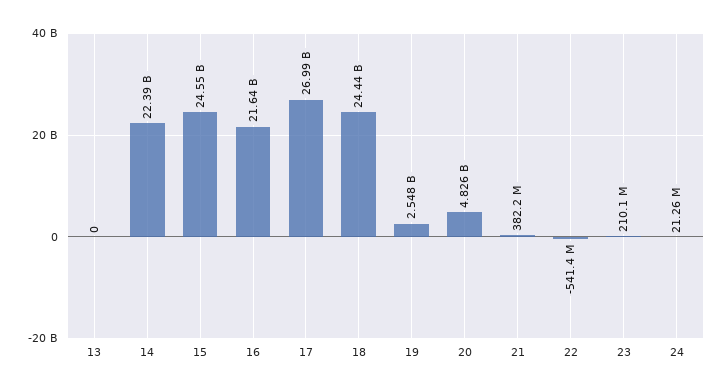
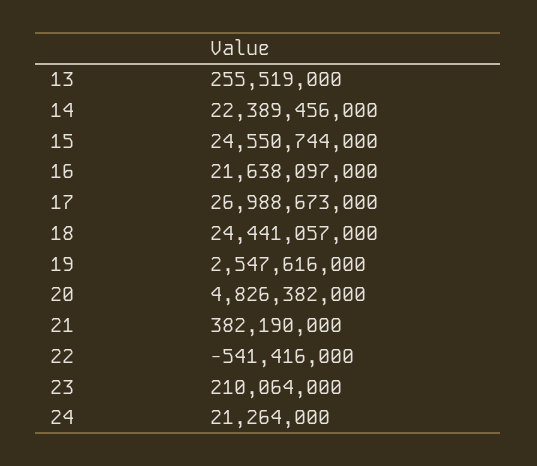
  {
-   "13": 0,
+   "13": 255519000,
    "14": 22389456000,
    "15": 24550744000,
    "16": 21638097000,
    "17": 26988673000,
    "18": 24441057000,
    "19": 2547616000,
    "20": 4826382000,
    "21": 382190000,
    "22": -541416000,
    "23": 210064000,
    "24": 21264000
  }

